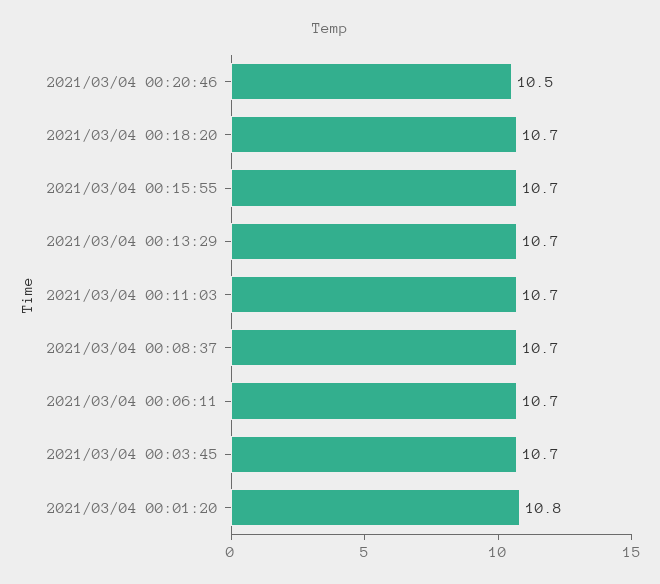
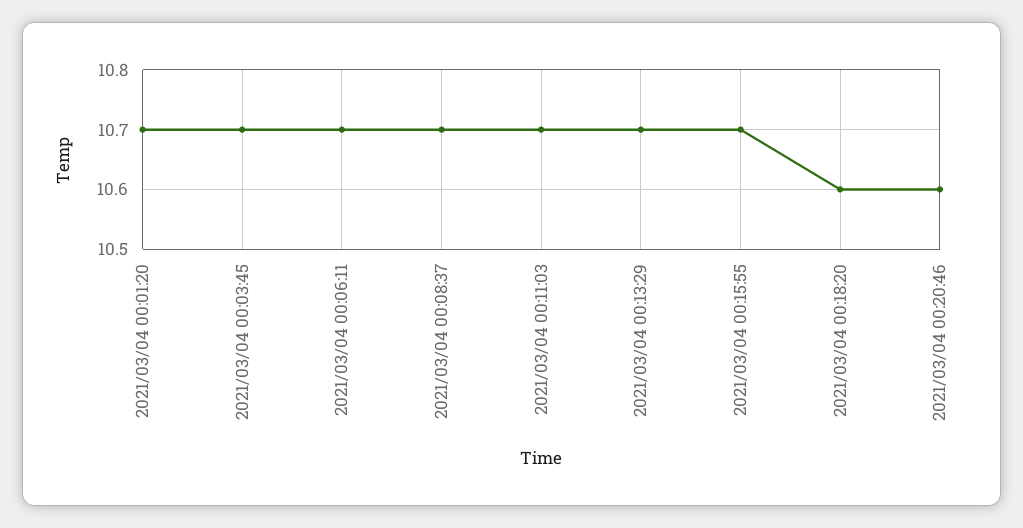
  {
-   "2021/03/04 00:20:46": 10.5,
+   "2021/03/04 00:20:46": 10.6,
-   "2021/03/04 00:18:20": 10.7,
+   "2021/03/04 00:18:20": 10.6,
    "2021/03/04 00:15:55": 10.7,
    "2021/03/04 00:13:29": 10.7,
    "2021/03/04 00:11:03": 10.7,
    "2021/03/04 00:08:37": 10.7,
    "2021/03/04 00:06:11": 10.7,
    "2021/03/04 00:03:45": 10.7,
-   "2021/03/04 00:01:20": 10.8
+   "2021/03/04 00:01:20": 10.7
  }

